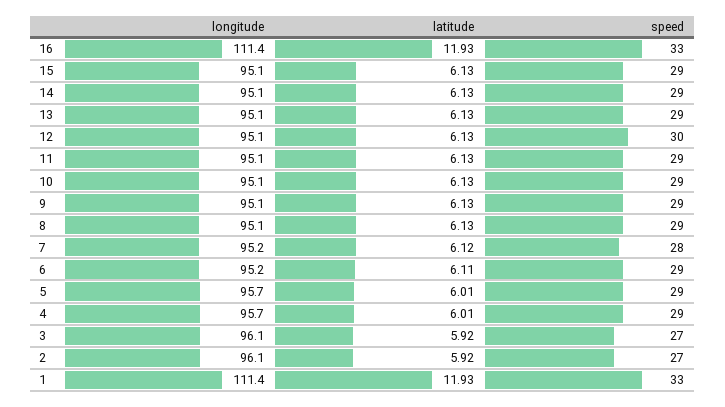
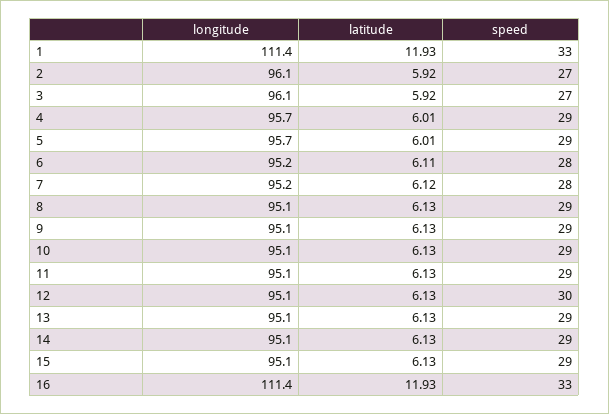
  {
    "longitude": {
      "16": 111.4,
      "15": 95.1,
      "14": 95.1,
      "13": 95.1,
      "12": 95.1,
      "11": 95.1,
      "10": 95.1,
      "9": 95.1,
      "8": 95.1,
      "7": 95.2,
      "6": 95.2,
      "5": 95.7,
      "4": 95.7,
      "3": 96.1,
      "2": 96.1,
      "1": 111.4
    },
    "latitude": {
      "16": 11.93,
      "15": 6.13,
      "14": 6.13,
      "13": 6.13,
      "12": 6.13,
      "11": 6.13,
      "10": 6.13,
      "9": 6.13,
      "8": 6.13,
      "7": 6.12,
      "6": 6.11,
      "5": 6.01,
      "4": 6.01,
      "3": 5.92,
      "2": 5.92,
      "1": 11.93
    },
    "speed": {
      "16": 33,
      "15": 29,
      "14": 29,
      "13": 29,
      "12": 30,
      "11": 29,
      "10": 29,
      "9": 29,
      "8": 29,
      "7": 28,
-     "6": 29,
+     "6": 28,
      "5": 29,
      "4": 29,
      "3": 27,
      "2": 27,
      "1": 33
    }
  }

